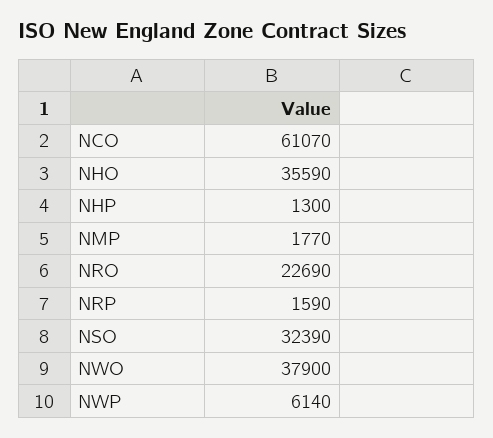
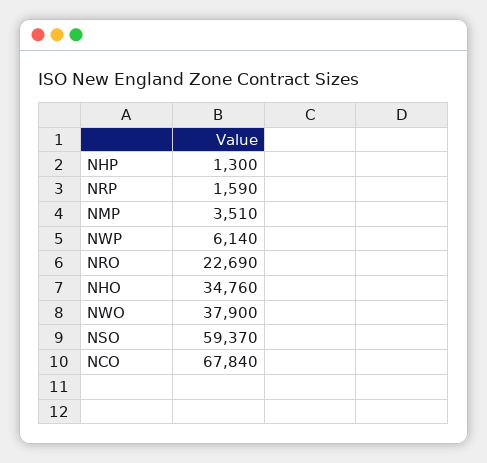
  {
-   "NCO": 61070,
+   "NCO": 67840,
-   "NHO": 35590,
+   "NHO": 34760,
    "NHP": 1300,
-   "NMP": 1770,
+   "NMP": 3510,
    "NRO": 22690,
    "NRP": 1590,
-   "NSO": 32390,
+   "NSO": 59370,
    "NWO": 37900,
    "NWP": 6140
  }

